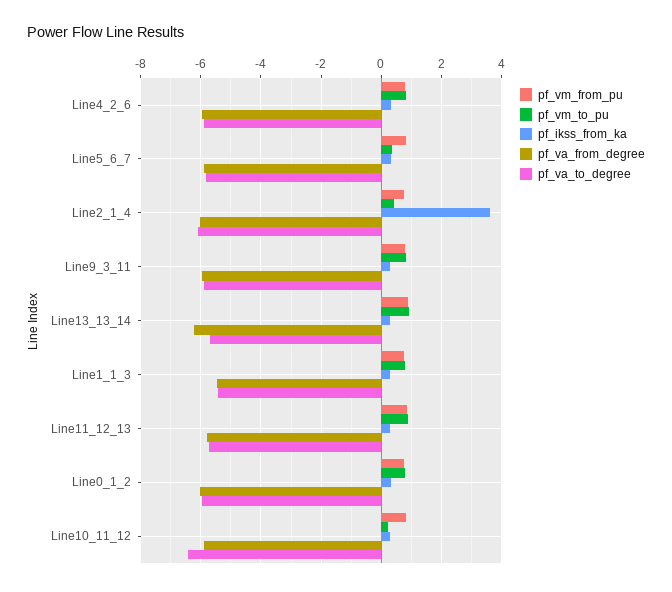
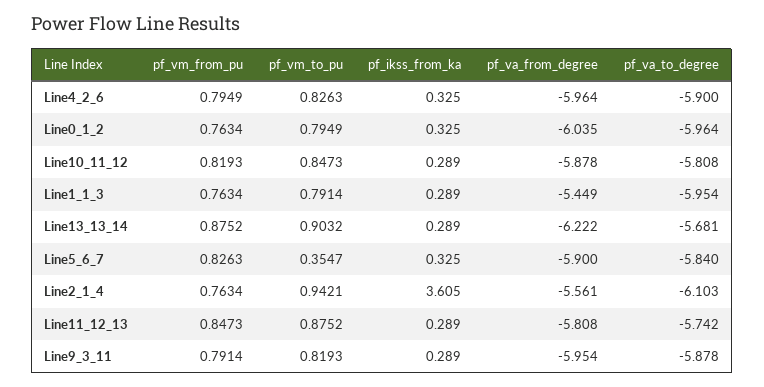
  {
    "pf_vm_from_pu": {
      "Line4_2_6": 0.7949,
      "Line5_6_7": 0.8263,
      "Line2_1_4": 0.7634,
      "Line9_3_11": 0.7914,
      "Line13_13_14": 0.8752,
      "Line1_1_3": 0.7634,
      "Line11_12_13": 0.8473,
      "Line0_1_2": 0.7634,
      "Line10_11_12": 0.8193
    },
    "pf_vm_to_pu": {
      "Line4_2_6": 0.8263,
      "Line5_6_7": 0.3547,
-     "Line2_1_4": 0.4,
+     "Line2_1_4": 0.9421,
      "Line9_3_11": 0.8193,
      "Line13_13_14": 0.9032,
      "Line1_1_3": 0.7914,
      "Line11_12_13": 0.8752,
      "Line0_1_2": 0.7949,
-     "Line10_11_12": 0.2
+     "Line10_11_12": 0.8473
    },
    "pf_ikss_from_ka": {
      "Line4_2_6": 0.325,
      "Line5_6_7": 0.325,
      "Line2_1_4": 3.605,
      "Line9_3_11": 0.289,
      "Line13_13_14": 0.289,
      "Line1_1_3": 0.289,
      "Line11_12_13": 0.289,
      "Line0_1_2": 0.325,
      "Line10_11_12": 0.289
    },
    "pf_va_from_degree": {
      "Line4_2_6": -5.964,
      "Line5_6_7": -5.9,
-     "Line2_1_4": -6,
+     "Line2_1_4": -5.561,
      "Line9_3_11": -5.954,
      "Line13_13_14": -6.222,
      "Line1_1_3": -5.449,
      "Line11_12_13": -5.808,
      "Line0_1_2": -6.035,
      "Line10_11_12": -5.878
    },
    "pf_va_to_degree": {
      "Line4_2_6": -5.9,
      "Line5_6_7": -5.84,
      "Line2_1_4": -6.103,
      "Line9_3_11": -5.878,
      "Line13_13_14": -5.681,
-     "Line1_1_3": -5.4,
+     "Line1_1_3": -5.954,
      "Line11_12_13": -5.742,
      "Line0_1_2": -5.964,
-     "Line10_11_12": -6.4
+     "Line10_11_12": -5.808
    }
  }

